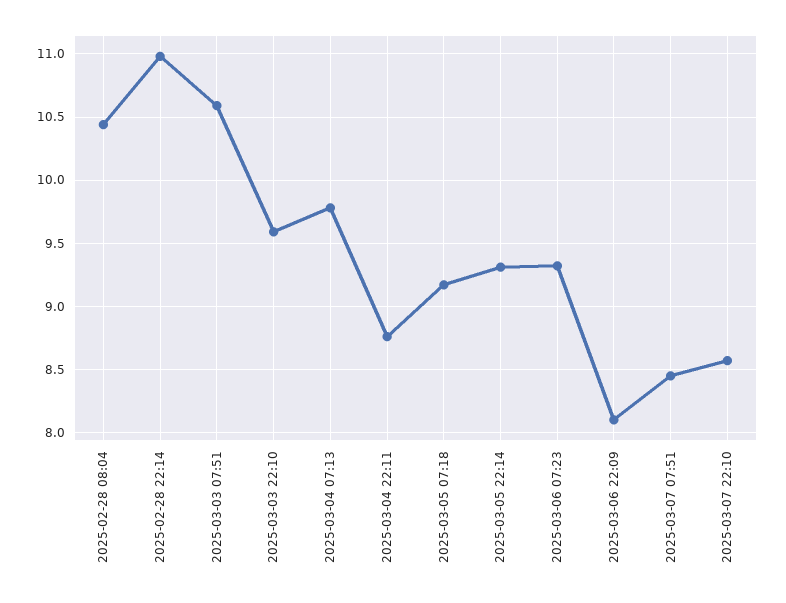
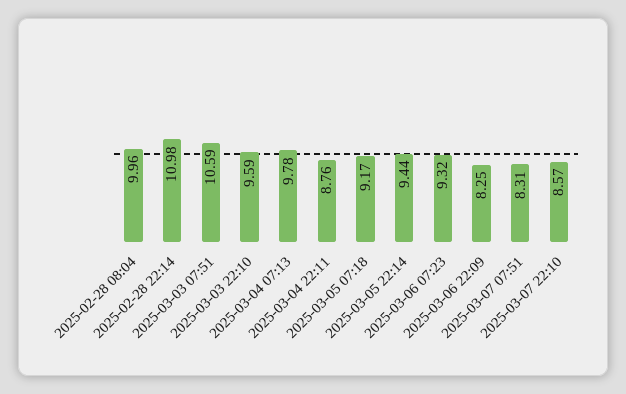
  {
-   "2025-02-28 08:04": 10.45,
+   "2025-02-28 08:04": 9.96,
    "2025-02-28 22:14": 10.98,
    "2025-03-03 07:51": 10.59,
    "2025-03-03 22:10": 9.59,
    "2025-03-04 07:13": 9.78,
    "2025-03-04 22:11": 8.76,
    "2025-03-05 07:18": 9.17,
-   "2025-03-05 22:14": 9.3,
+   "2025-03-05 22:14": 9.44,
    "2025-03-06 07:23": 9.32,
-   "2025-03-06 22:09": 8.1,
+   "2025-03-06 22:09": 8.25,
-   "2025-03-07 07:51": 8.45,
+   "2025-03-07 07:51": 8.31,
    "2025-03-07 22:10": 8.57
  }

